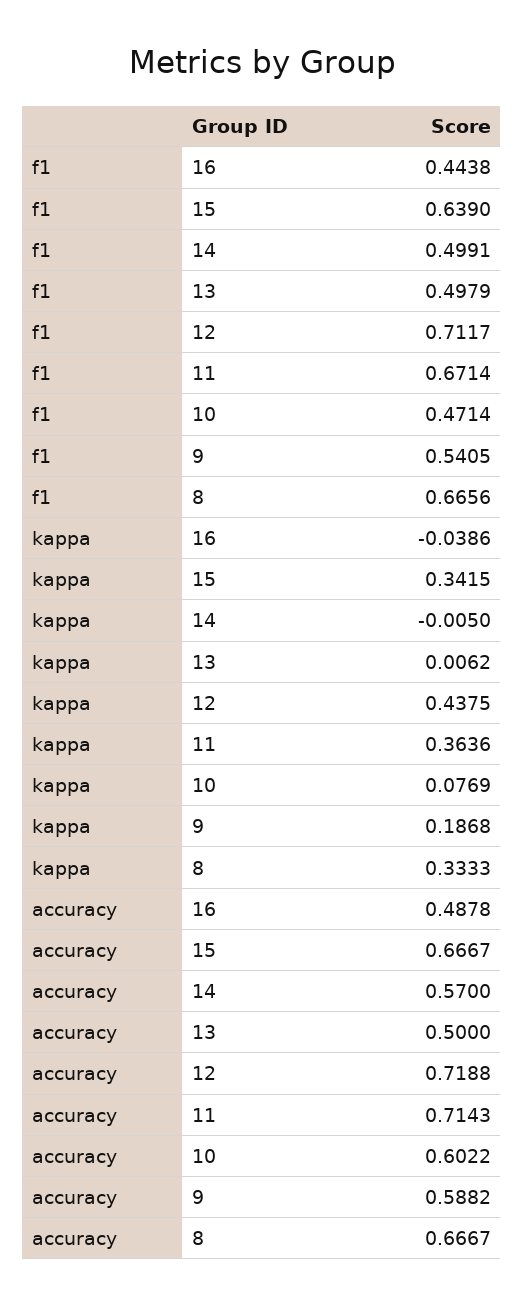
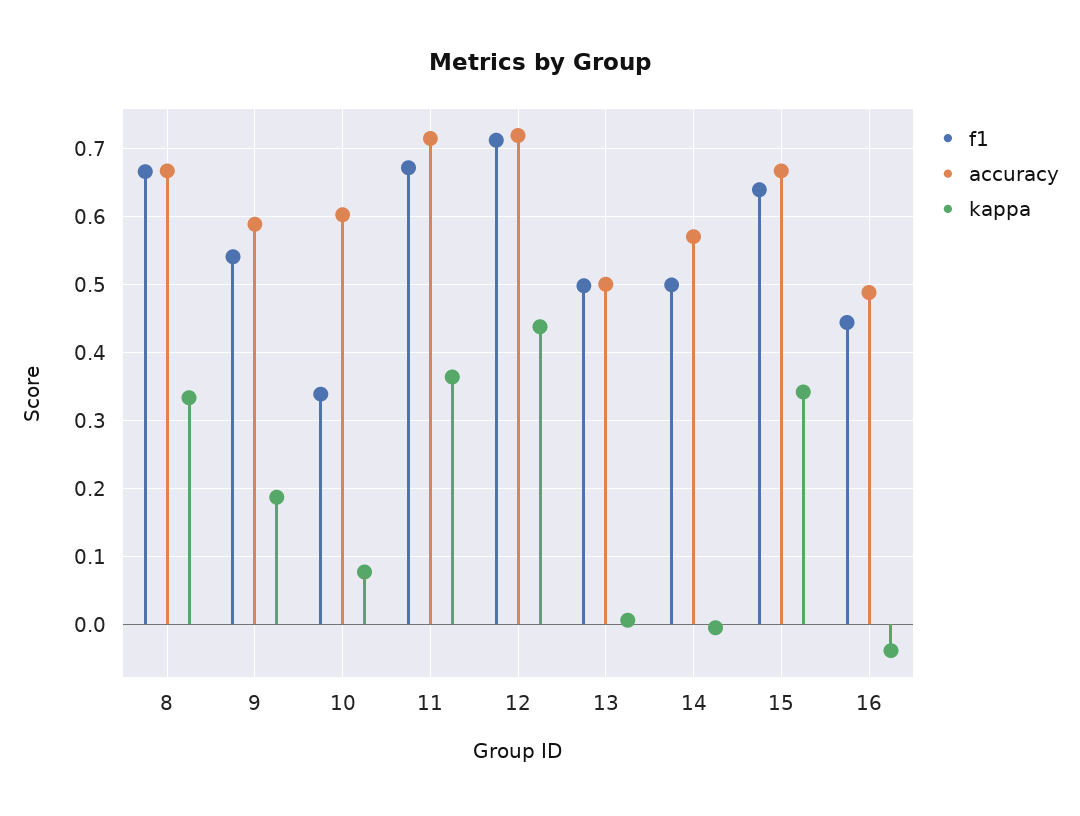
  {
    "f1": {
      "16": 0.4438,
      "15": 0.639,
      "14": 0.4991,
      "13": 0.4979,
      "12": 0.7117,
      "11": 0.6714,
-     "10": 0.4714,
+     "10": 0.34,
      "9": 0.5405,
      "8": 0.6656
    },
    "kappa": {
      "16": -0.0386,
      "15": 0.3415,
      "14": -0.005,
      "13": 0.0062,
      "12": 0.4375,
      "11": 0.3636,
      "10": 0.0769,
      "9": 0.1868,
      "8": 0.3333
    },
    "accuracy": {
      "16": 0.4878,
      "15": 0.6667,
      "14": 0.57,
      "13": 0.5,
      "12": 0.7188,
      "11": 0.7143,
      "10": 0.6022,
      "9": 0.5882,
      "8": 0.6667
    }
  }

